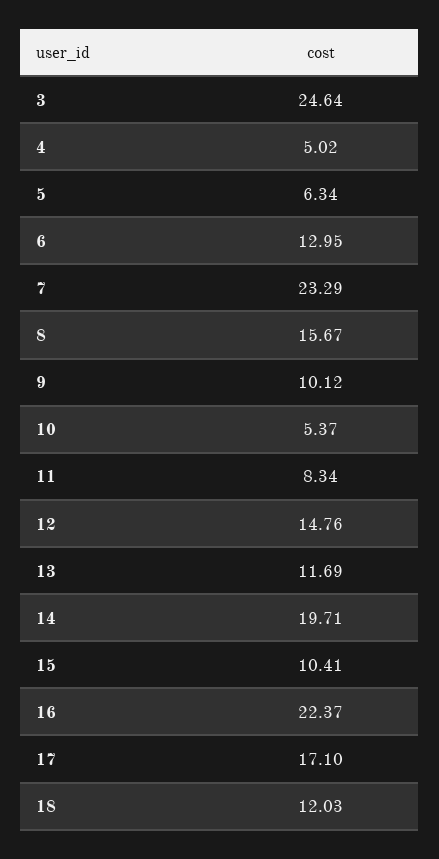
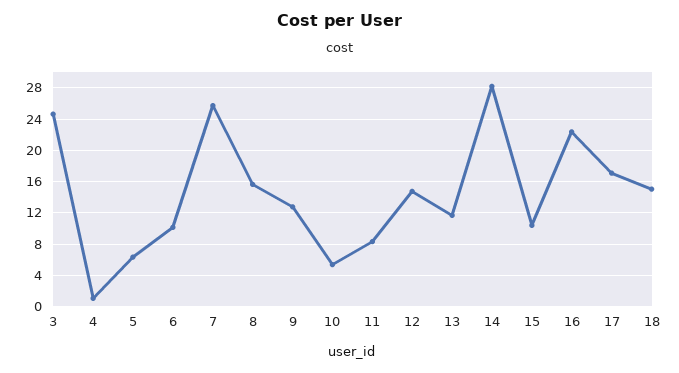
  {
    "3": 24.64,
-   "4": 5.02,
+   "4": 1,
    "5": 6.34,
-   "6": 12.95,
+   "6": 10,
-   "7": 23.29,
+   "7": 26,
    "8": 15.67,
-   "9": 10.12,
+   "9": 13,
    "10": 5.37,
    "11": 8.34,
    "12": 14.76,
    "13": 11.69,
-   "14": 19.71,
+   "14": 28,
    "15": 10.41,
    "16": 22.37,
    "17": 17.1,
-   "18": 12.03
+   "18": 15
  }

